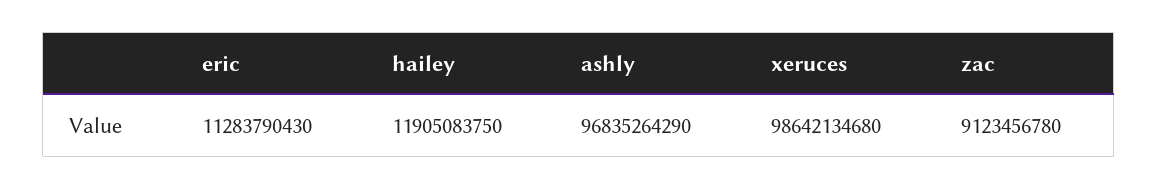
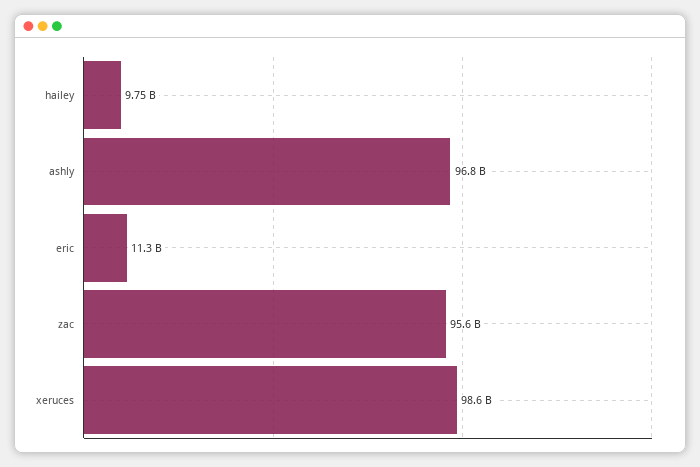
  {
    "eric": 11283790430,
-   "hailey": 11905083750,
+   "hailey": 9750000000,
    "ashly": 96835264290,
    "xeruces": 98642134680,
-   "zac": 9123456780
+   "zac": 95600000000
  }

